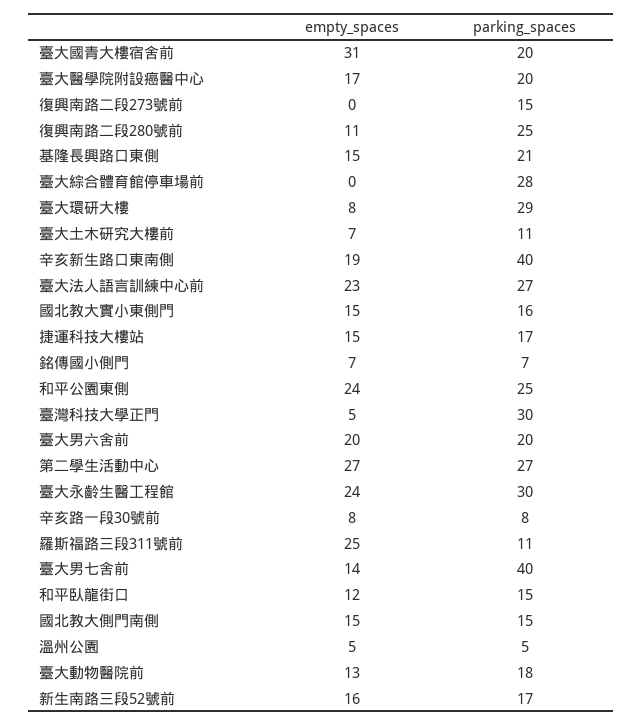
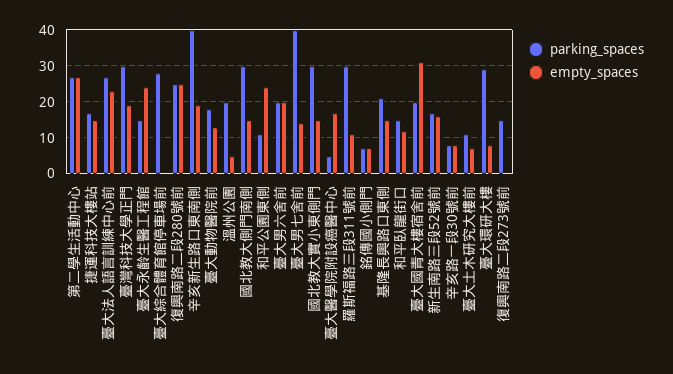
  {
    "empty_spaces": {
      "臺大國青大樓宿舍前": 31,
      "臺大醫學院附設癌醫中心": 17,
      "復興南路二段273號前": 0,
-     "復興南路二段280號前": 11,
+     "復興南路二段280號前": 25,
      "基隆長興路口東側": 15,
      "臺大綜合體育館停車場前": 0,
      "臺大環研大樓": 8,
      "臺大土木研究大樓前": 7,
      "辛亥新生路口東南側": 19,
      "臺大法人語言訓練中心前": 23,
      "國北教大實小東側門": 15,
      "捷運科技大樓站": 15,
      "銘傳國小側門": 7,
      "和平公園東側": 24,
-     "臺灣科技大學正門": 5,
+     "臺灣科技大學正門": 20,
      "臺大男六舍前": 20,
      "第二學生活動中心": 27,
      "臺大永齡生醫工程館": 24,
      "辛亥路一段30號前": 8,
-     "羅斯福路三段311號前": 25,
+     "羅斯福路三段311號前": 10,
      "臺大男七舍前": 14,
      "和平臥龍街口": 12,
      "國北教大側門南側": 15,
      "溫州公園": 5,
      "臺大動物醫院前": 13,
      "新生南路三段52號前": 16
    },
    "parking_spaces": {
      "臺大國青大樓宿舍前": 20,
-     "臺大醫學院附設癌醫中心": 20,
+     "臺大醫學院附設癌醫中心": 5,
      "復興南路二段273號前": 15,
      "復興南路二段280號前": 25,
      "基隆長興路口東側": 21,
      "臺大綜合體育館停車場前": 28,
      "臺大環研大樓": 29,
      "臺大土木研究大樓前": 11,
      "辛亥新生路口東南側": 40,
      "臺大法人語言訓練中心前": 27,
-     "國北教大實小東側門": 16,
+     "國北教大實小東側門": 30,
      "捷運科技大樓站": 17,
      "銘傳國小側門": 7,
-     "和平公園東側": 25,
+     "和平公園東側": 10,
      "臺灣科技大學正門": 30,
      "臺大男六舍前": 20,
      "第二學生活動中心": 27,
-     "臺大永齡生醫工程館": 30,
+     "臺大永齡生醫工程館": 15,
      "辛亥路一段30號前": 8,
-     "羅斯福路三段311號前": 11,
+     "羅斯福路三段311號前": 30,
      "臺大男七舍前": 40,
      "和平臥龍街口": 15,
-     "國北教大側門南側": 15,
+     "國北教大側門南側": 30,
-     "溫州公園": 5,
+     "溫州公園": 20,
      "臺大動物醫院前": 18,
      "新生南路三段52號前": 17
    }
  }

